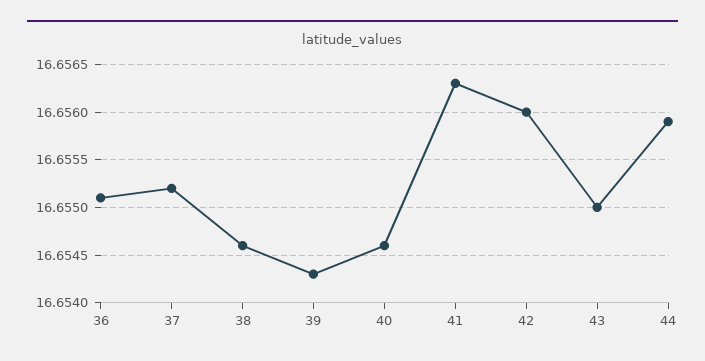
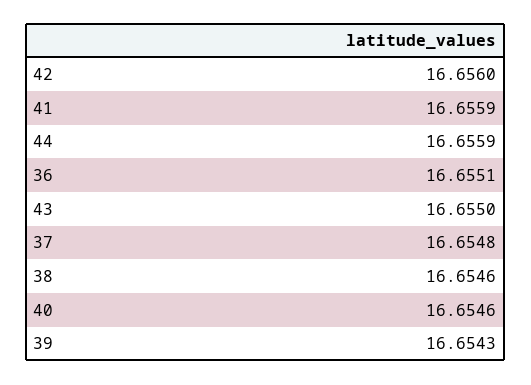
  {
    "36": 16.6551,
-   "37": 16.6552,
+   "37": 16.6548,
    "38": 16.6546,
    "39": 16.6543,
    "40": 16.6546,
-   "41": 16.6563,
+   "41": 16.6559,
    "42": 16.656,
    "43": 16.655,
    "44": 16.6559
  }

